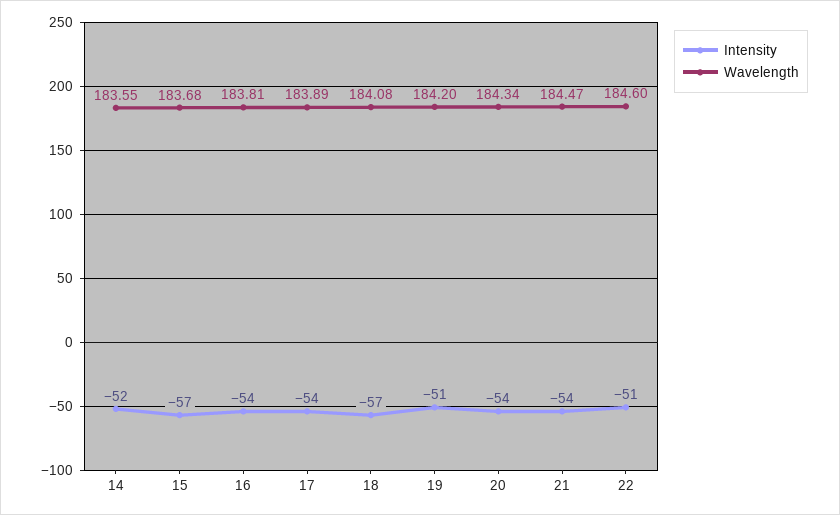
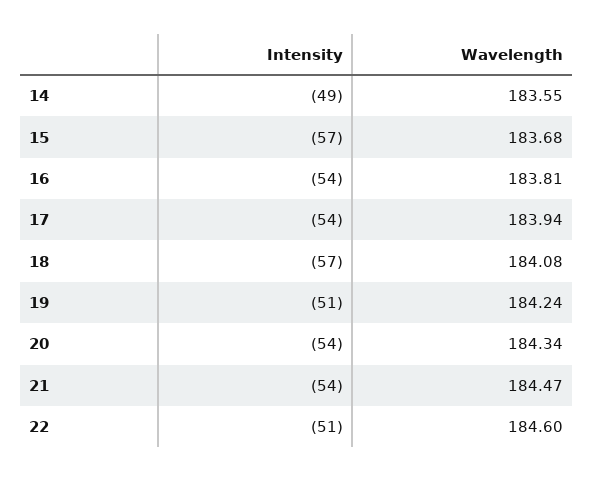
  {
    "Intensity": {
-     "14": -52,
+     "14": -49,
      "15": -57,
      "16": -54,
      "17": -54,
      "18": -57,
      "19": -51,
      "20": -54,
      "21": -54,
      "22": -51
    },
    "Wavelength": {
      "14": 183.55,
      "15": 183.68,
      "16": 183.81,
-     "17": 183.89,
+     "17": 183.94,
      "18": 184.08,
-     "19": 184.2,
+     "19": 184.24,
      "20": 184.34,
      "21": 184.47,
      "22": 184.6
    }
  }

